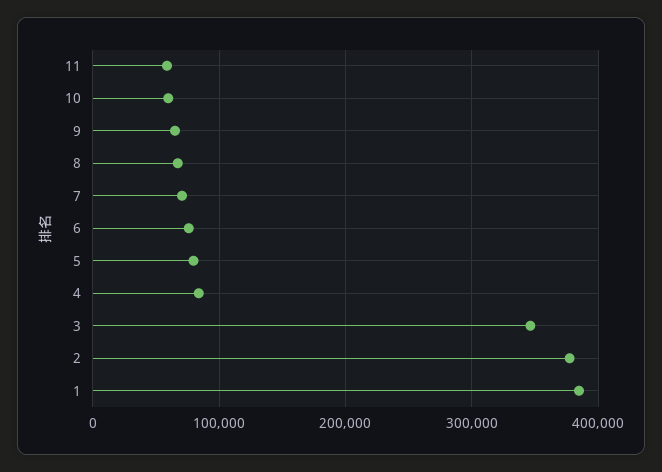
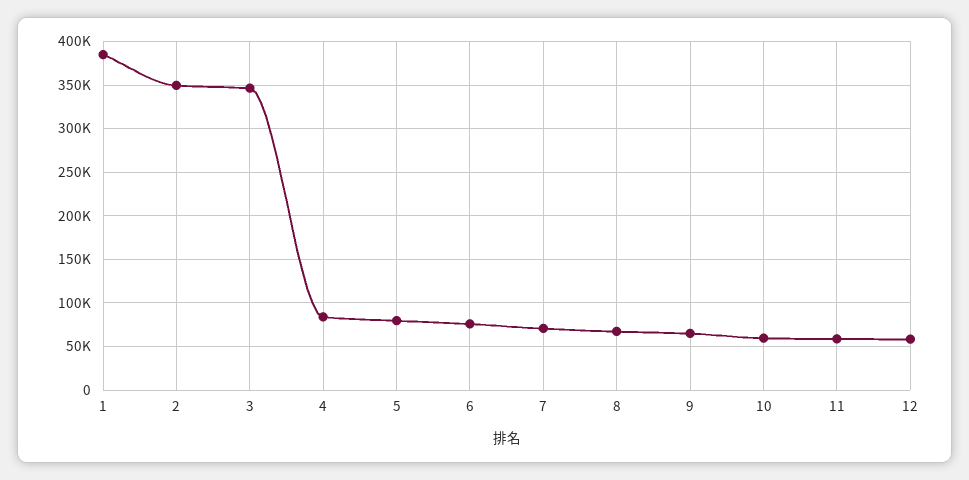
  {
    "11": 60000,
    "10": 60000,
    "9": 70000,
    "8": 70000,
    "7": 70000,
    "6": 80000,
    "5": 80000,
    "4": 80000,
    "3": 350000,
-   "2": 380000,
+   "2": 350000,
-   "1": 380000
+   "1": 380000,
+   "12": 60000
  }

